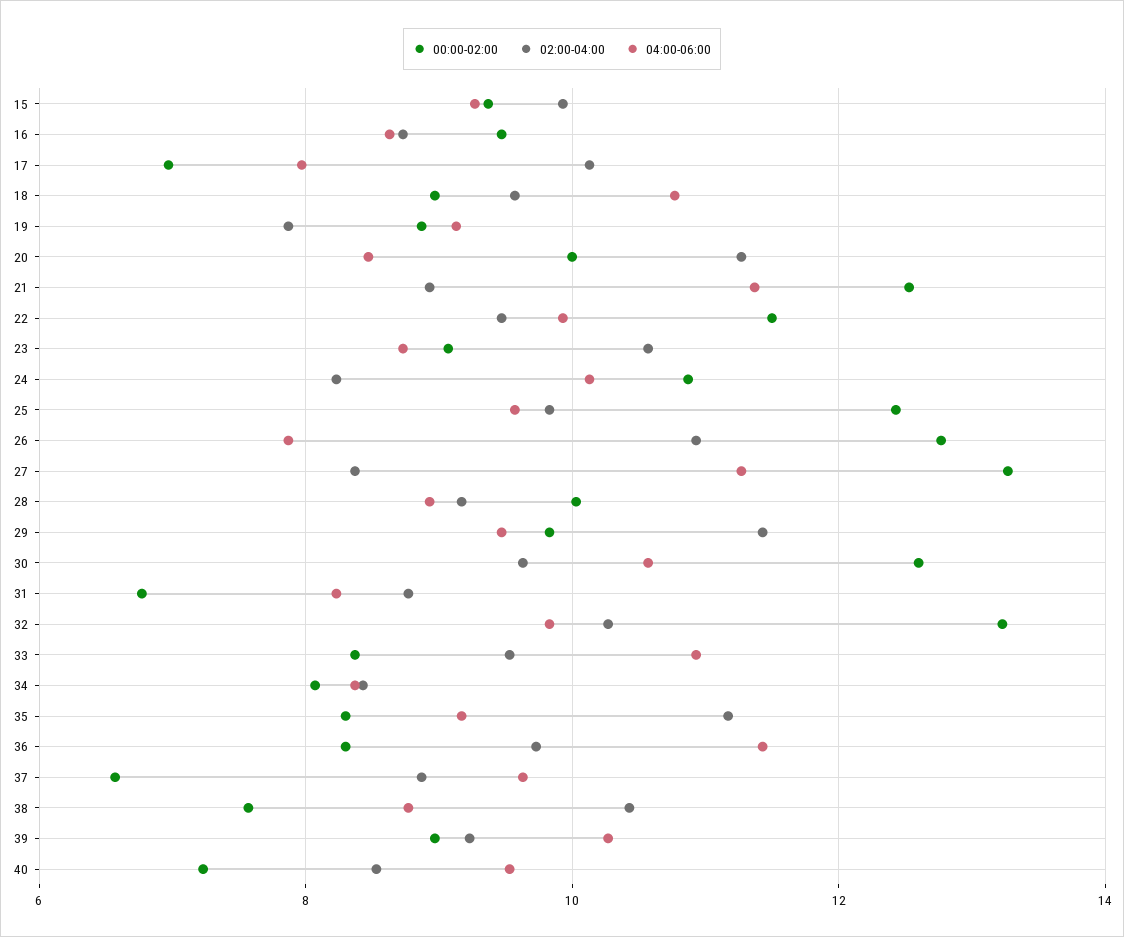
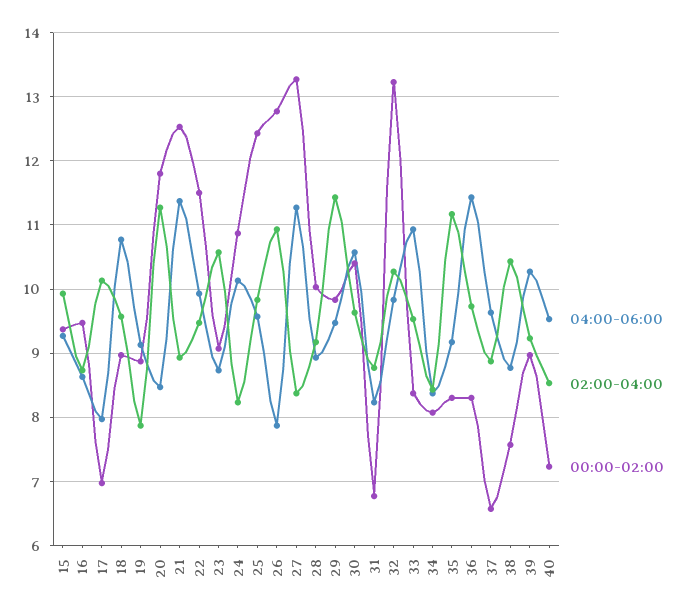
  {
    "00:00-02:00": {
      "15": 9.4,
      "16": 9.5,
      "17": 7,
      "18": 9,
      "19": 8.9,
-     "20": 10,
+     "20": 11.8,
      "21": 12.5,
      "22": 11.5,
      "23": 9.1,
      "24": 10.9,
      "25": 12.4,
      "26": 12.8,
      "27": 13.3,
      "28": 10,
      "29": 9.8,
-     "30": 12.6,
+     "30": 10.4,
      "31": 6.8,
      "32": 13.2,
      "33": 8.4,
      "34": 8.1,
      "35": 8.3,
      "36": 8.3,
      "37": 6.6,
      "38": 7.6,
      "39": 9,
      "40": 7.2
    },
    "02:00-04:00": {
      "15": 9.9,
      "16": 8.7,
      "17": 10.1,
      "18": 9.6,
      "19": 7.9,
      "20": 11.3,
      "21": 8.9,
      "22": 9.5,
      "23": 10.6,
      "24": 8.2,
      "25": 9.8,
      "26": 10.9,
      "27": 8.4,
      "28": 9.2,
      "29": 11.4,
      "30": 9.6,
      "31": 8.8,
      "32": 10.3,
      "33": 9.5,
      "34": 8.4,
      "35": 11.2,
      "36": 9.7,
      "37": 8.9,
      "38": 10.4,
      "39": 9.2,
      "40": 8.5
    },
    "04:00-06:00": {
      "15": 9.3,
      "16": 8.6,
      "17": 8,
      "18": 10.8,
      "19": 9.1,
      "20": 8.5,
      "21": 11.4,
      "22": 9.9,
      "23": 8.7,
      "24": 10.1,
      "25": 9.6,
      "26": 7.9,
      "27": 11.3,
      "28": 8.9,
      "29": 9.5,
      "30": 10.6,
      "31": 8.2,
      "32": 9.8,
      "33": 10.9,
      "34": 8.4,
      "35": 9.2,
      "36": 11.4,
      "37": 9.6,
      "38": 8.8,
      "39": 10.3,
      "40": 9.5
    }
  }

